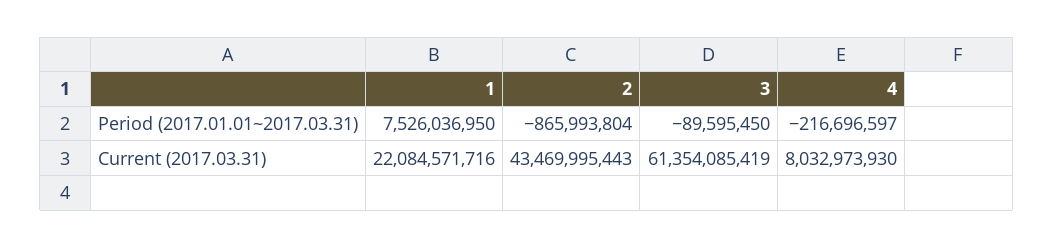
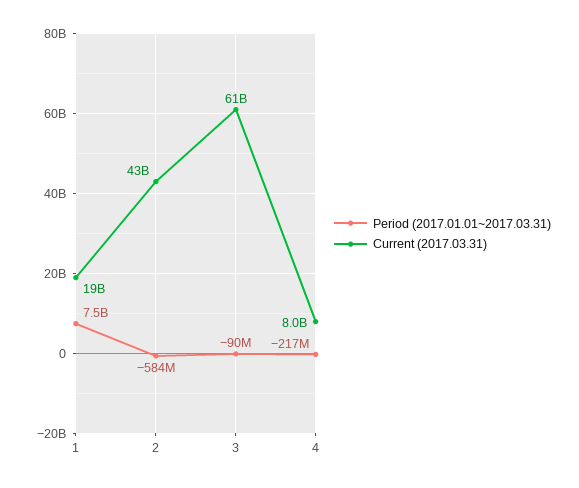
  {
    "Period (2017.01.01~2017.03.31)": {
      "1": 7526036950,
-     "2": -865993804,
+     "2": -584000000,
      "3": -89595450,
      "4": -216696597
    },
    "Current (2017.03.31)": {
-     "1": 22084571716,
+     "1": 19000000000,
      "2": 43469995443,
      "3": 61354085419,
      "4": 8032973930
    }
  }

